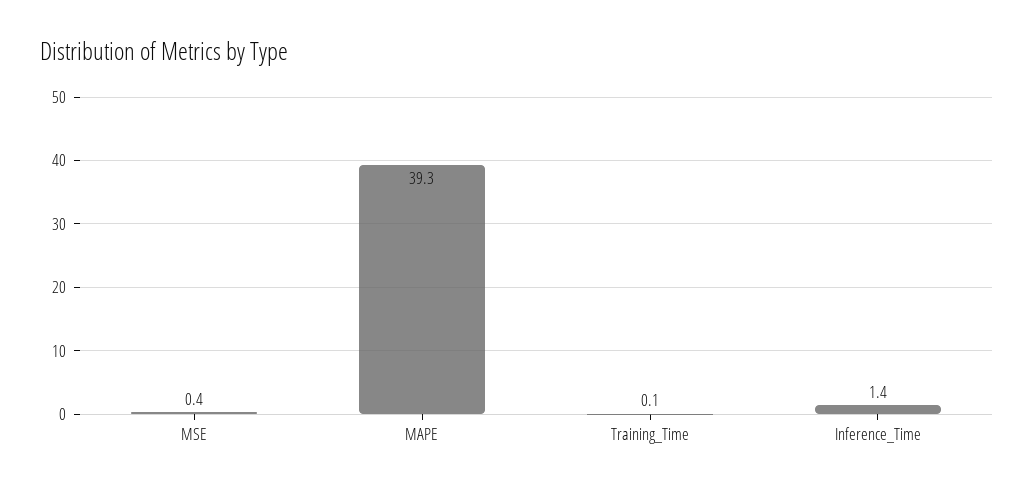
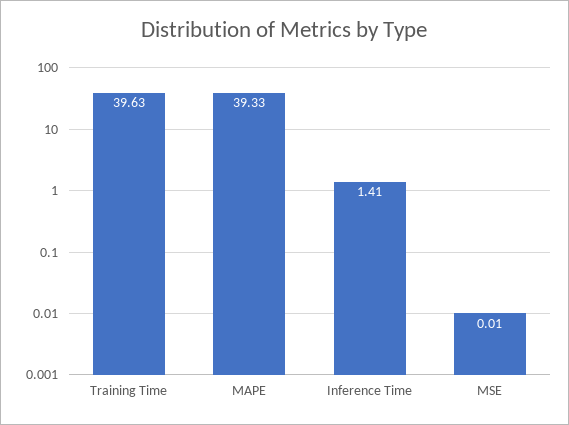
  {
-   "MSE": 0.4,
+   "MSE": 0.01,
    "MAPE": 39.33,
-   "Training_Time": 0.1,
+   "Training_Time": 39.63,
    "Inference_Time": 1.41
  }

